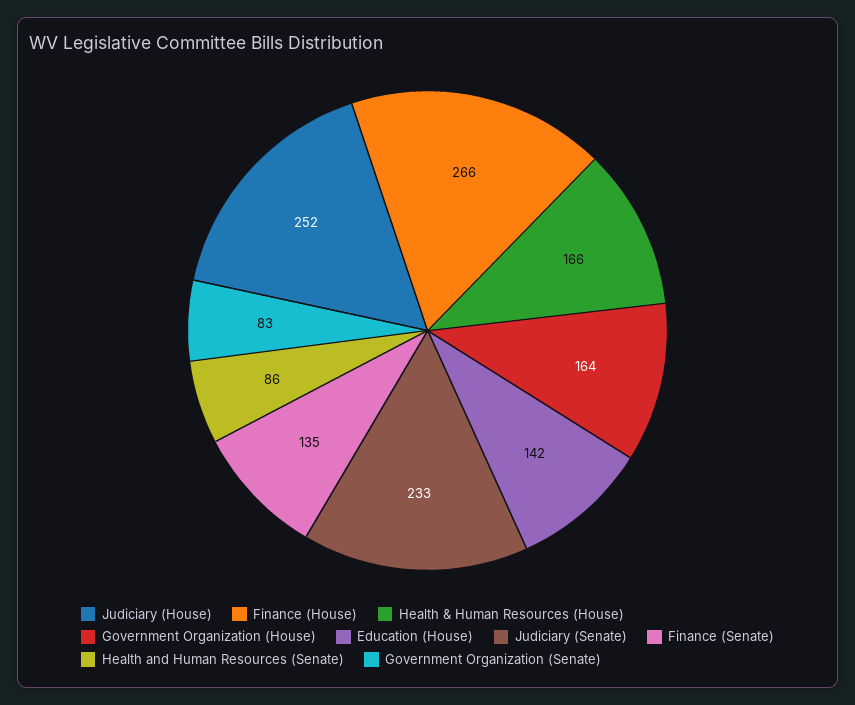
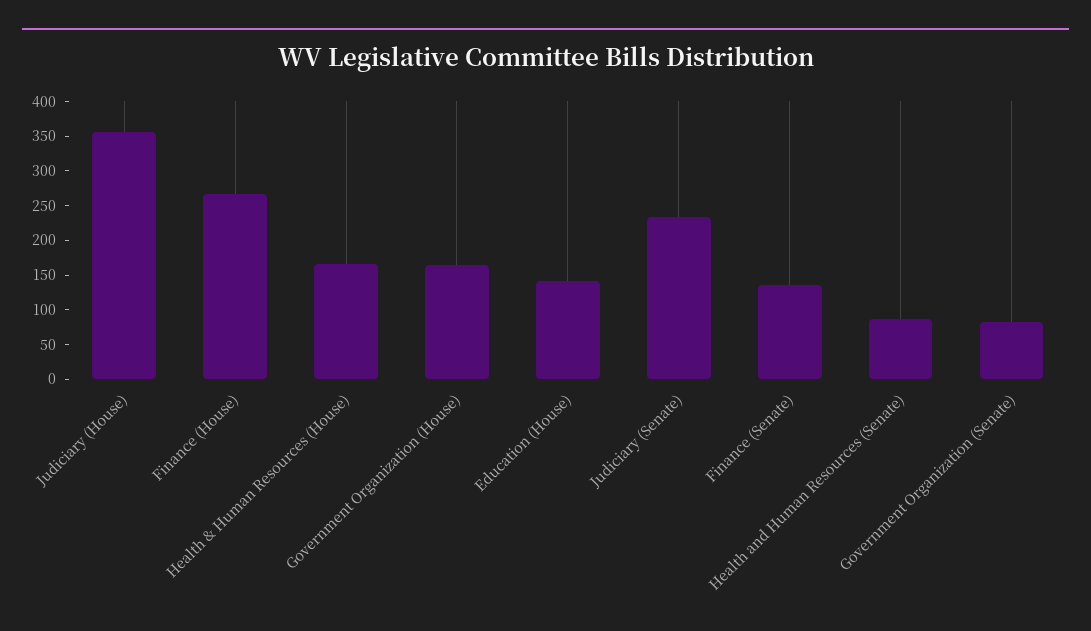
  {
-   "Judiciary (House)": 252,
+   "Judiciary (House)": 350,
    "Finance (House)": 266,
    "Health & Human Resources (House)": 166,
    "Government Organization (House)": 164,
    "Education (House)": 142,
    "Judiciary (Senate)": 233,
    "Finance (Senate)": 135,
    "Health and Human Resources (Senate)": 86,
    "Government Organization (Senate)": 83
  }

